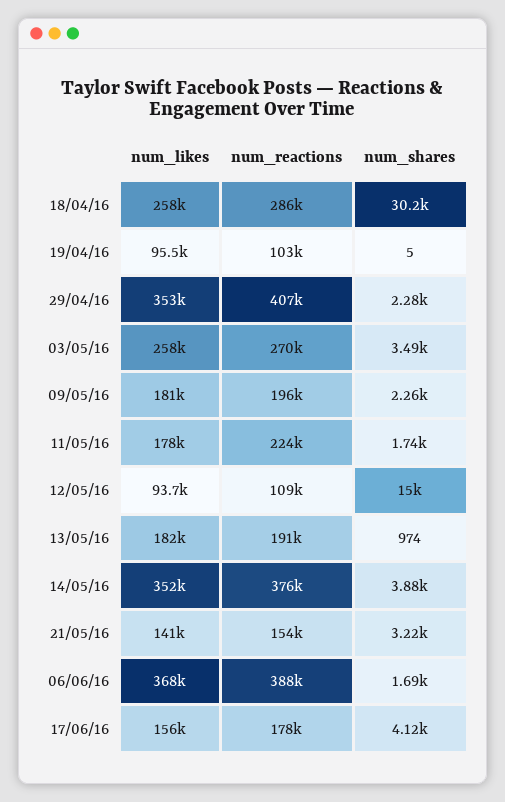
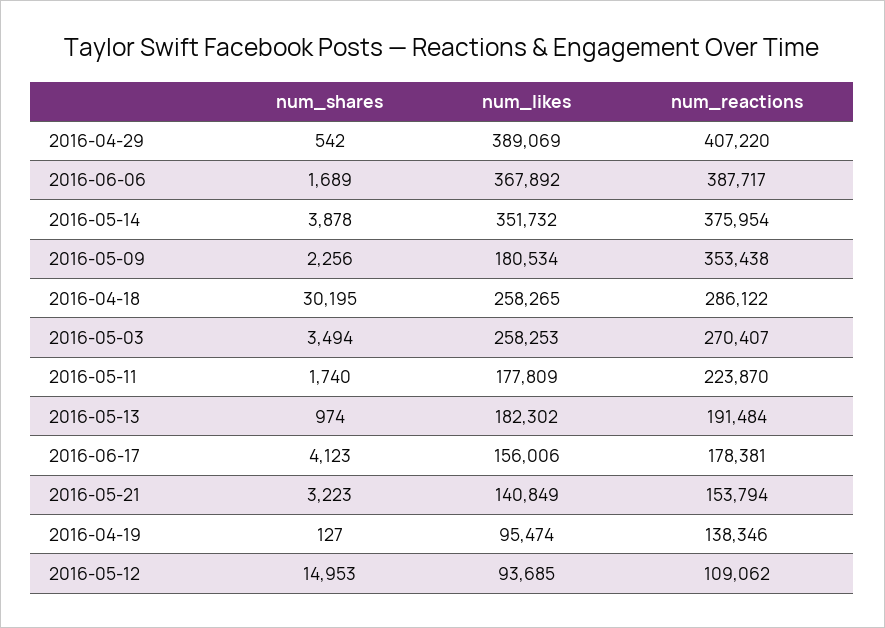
  {
    "num_likes": {
      "18/04/16": 258265,
      "19/04/16": 95474,
-     "29/04/16": 353000,
+     "29/04/16": 389069,
      "03/05/16": 258253,
      "09/05/16": 180534,
      "11/05/16": 177809,
      "12/05/16": 93685,
      "13/05/16": 182302,
      "14/05/16": 351732,
      "21/05/16": 140849,
      "06/06/16": 367892,
      "17/06/16": 156006
    },
    "num_reactions": {
      "18/04/16": 286122,
-     "19/04/16": 103000,
+     "19/04/16": 138346,
      "29/04/16": 407220,
      "03/05/16": 270407,
-     "09/05/16": 196000,
+     "09/05/16": 353438,
      "11/05/16": 223870,
      "12/05/16": 109062,
      "13/05/16": 191484,
      "14/05/16": 375954,
      "21/05/16": 153794,
      "06/06/16": 387717,
      "17/06/16": 178381
    },
    "num_shares": {
      "18/04/16": 30195,
-     "19/04/16": 5,
+     "19/04/16": 127,
-     "29/04/16": 2280,
+     "29/04/16": 542,
      "03/05/16": 3494,
      "09/05/16": 2256,
      "11/05/16": 1740,
      "12/05/16": 14953,
      "13/05/16": 974,
      "14/05/16": 3878,
      "21/05/16": 3223,
      "06/06/16": 1689,
      "17/06/16": 4123
    }
  }

